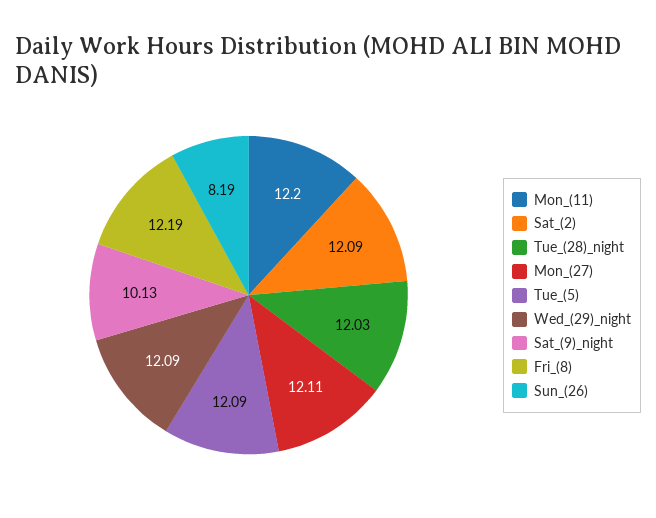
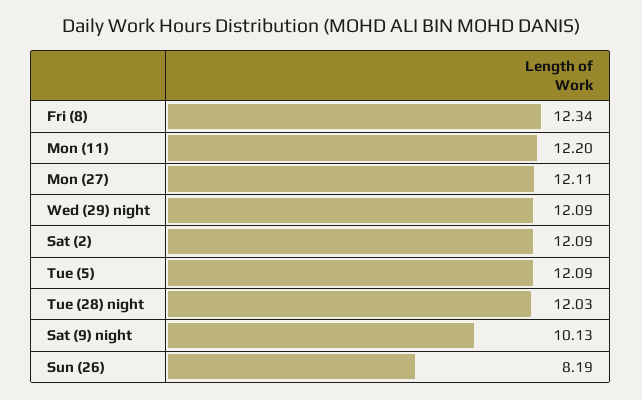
  {
    "Mon_(11)": 12.2,
    "Sat_(2)": 12.09,
    "Tue_(28)_night": 12.03,
    "Mon_(27)": 12.11,
    "Tue_(5)": 12.09,
    "Wed_(29)_night": 12.09,
    "Sat_(9)_night": 10.13,
-   "Fri_(8)": 12.19,
+   "Fri_(8)": 12.34,
    "Sun_(26)": 8.19
  }

